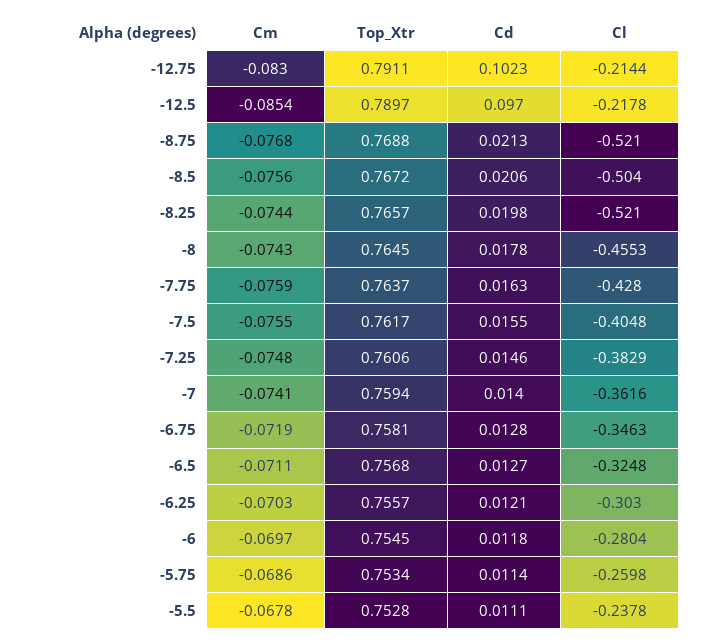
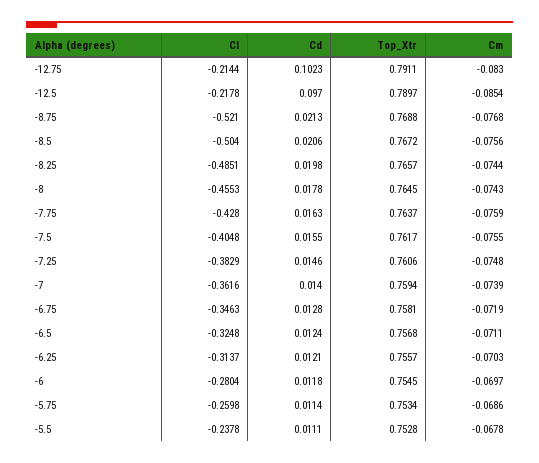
  {
    "Cm": {
      "-12.75": -0.083,
      "-12.5": -0.0854,
      "-8.75": -0.0768,
      "-8.5": -0.0756,
      "-8.25": -0.0744,
      "-8": -0.0743,
      "-7.75": -0.0759,
      "-7.5": -0.0755,
      "-7.25": -0.0748,
-     "-7": -0.0741,
+     "-7": -0.0739,
      "-6.75": -0.0719,
      "-6.5": -0.0711,
      "-6.25": -0.0703,
      "-6": -0.0697,
      "-5.75": -0.0686,
      "-5.5": -0.0678
    },
    "Top_Xtr": {
      "-12.75": 0.7911,
      "-12.5": 0.7897,
      "-8.75": 0.7688,
      "-8.5": 0.7672,
      "-8.25": 0.7657,
      "-8": 0.7645,
      "-7.75": 0.7637,
      "-7.5": 0.7617,
      "-7.25": 0.7606,
      "-7": 0.7594,
      "-6.75": 0.7581,
      "-6.5": 0.7568,
      "-6.25": 0.7557,
      "-6": 0.7545,
      "-5.75": 0.7534,
      "-5.5": 0.7528
    },
    "Cd": {
      "-12.75": 0.1023,
      "-12.5": 0.097,
      "-8.75": 0.0213,
      "-8.5": 0.0206,
      "-8.25": 0.0198,
      "-8": 0.0178,
      "-7.75": 0.0163,
      "-7.5": 0.0155,
      "-7.25": 0.0146,
      "-7": 0.014,
      "-6.75": 0.0128,
-     "-6.5": 0.0127,
+     "-6.5": 0.0124,
      "-6.25": 0.0121,
      "-6": 0.0118,
      "-5.75": 0.0114,
      "-5.5": 0.0111
    },
    "Cl": {
      "-12.75": -0.2144,
      "-12.5": -0.2178,
      "-8.75": -0.521,
      "-8.5": -0.504,
-     "-8.25": -0.521,
+     "-8.25": -0.4851,
      "-8": -0.4553,
      "-7.75": -0.428,
      "-7.5": -0.4048,
      "-7.25": -0.3829,
      "-7": -0.3616,
      "-6.75": -0.3463,
      "-6.5": -0.3248,
-     "-6.25": -0.303,
+     "-6.25": -0.3137,
      "-6": -0.2804,
      "-5.75": -0.2598,
      "-5.5": -0.2378
    }
  }

